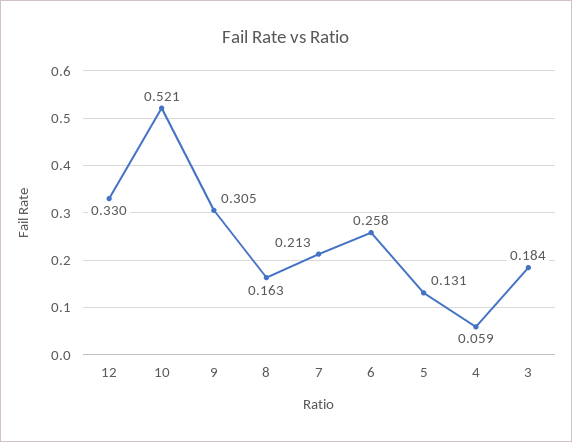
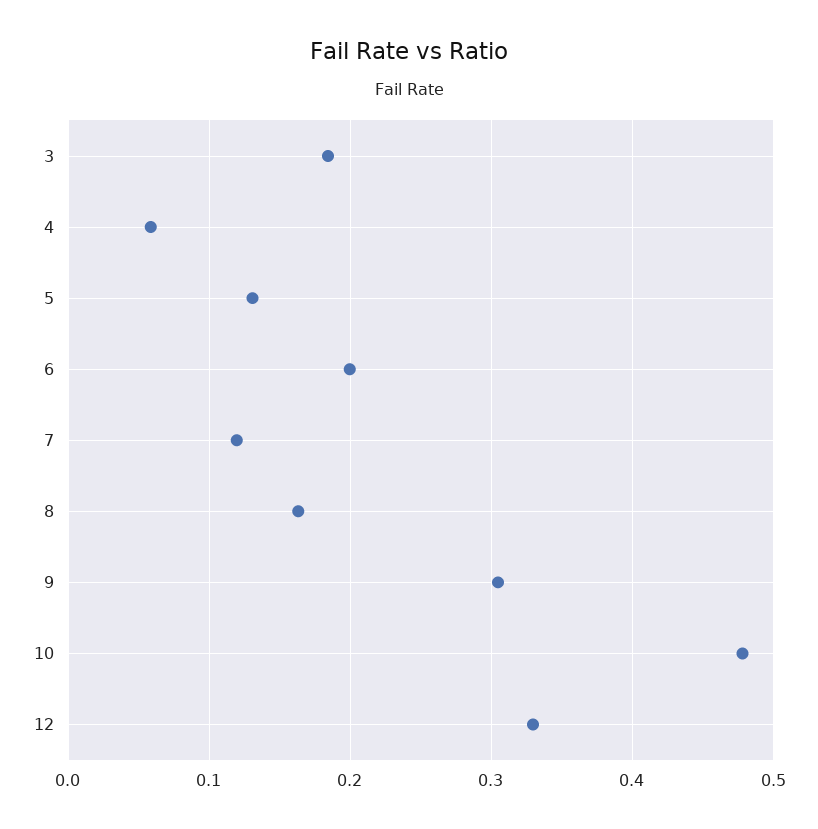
  {
    "12": 0.33,
-   "10": 0.521,
+   "10": 0.48,
    "9": 0.305,
    "8": 0.163,
-   "7": 0.213,
+   "7": 0.12,
-   "6": 0.258,
+   "6": 0.2,
    "5": 0.131,
    "4": 0.059,
    "3": 0.184
  }

